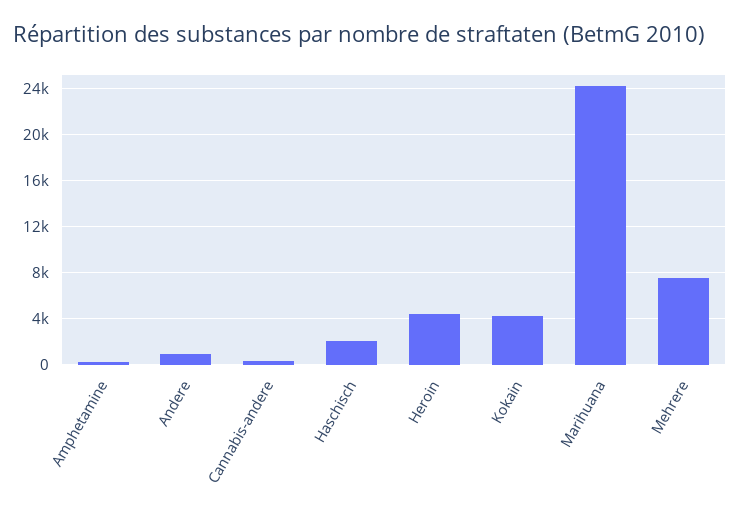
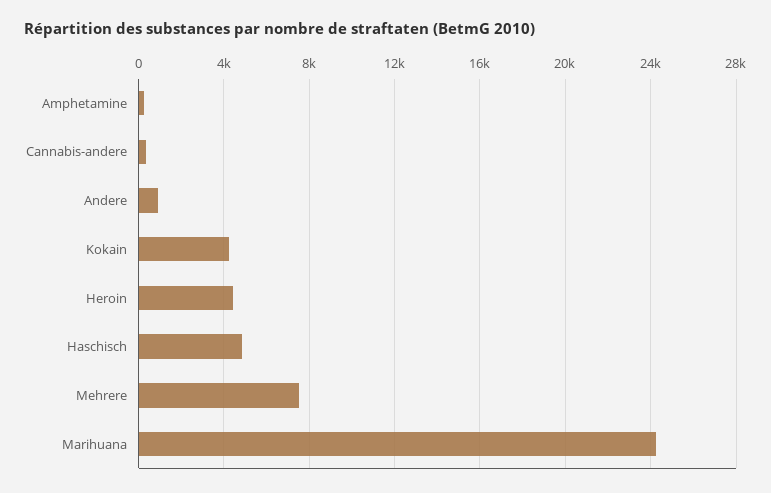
  {
    "Amphetamine": 500,
    "Andere": 1000,
    "Cannabis-andere": 500,
-   "Haschisch": 2000,
+   "Haschisch": 5000,
    "Heroin": 4500,
    "Kokain": 4000,
    "Marihuana": 24000,
    "Mehrere": 7500
  }

